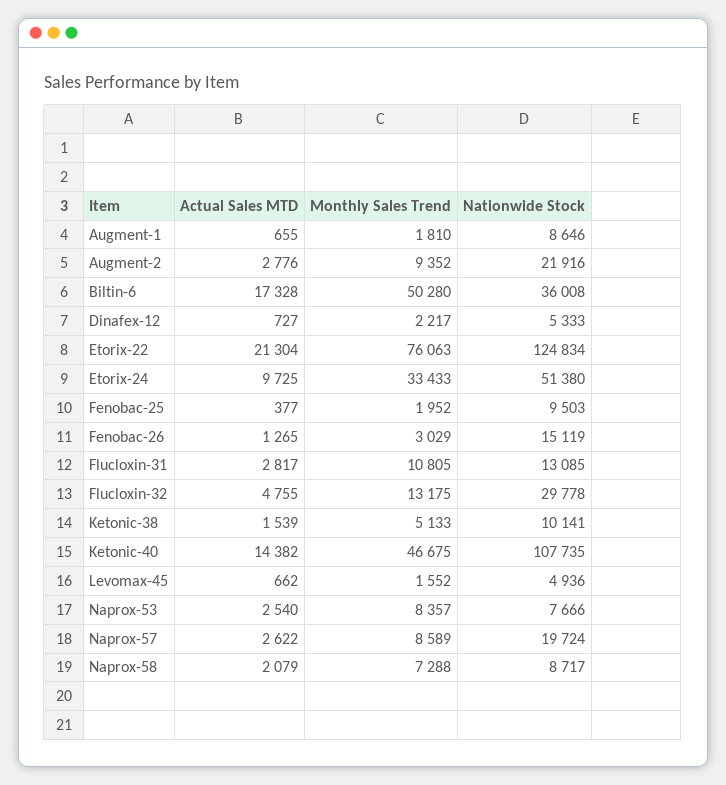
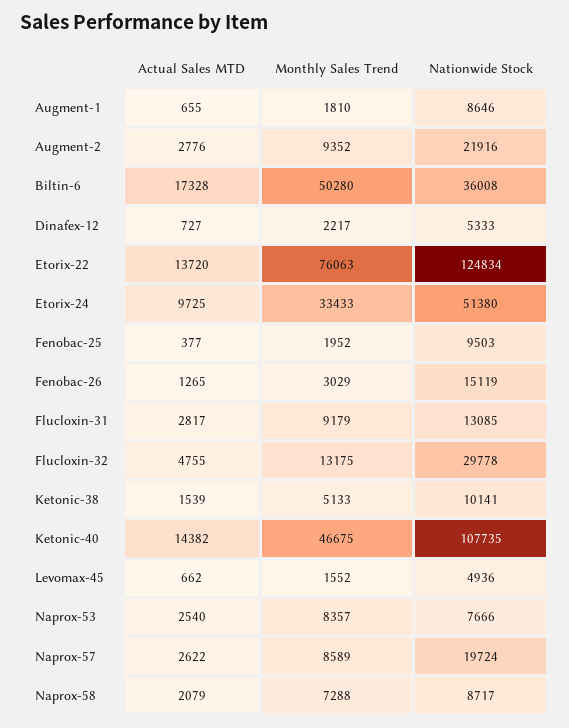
  {
    "Actual Sales MTD": {
      "Augment-1": 655,
      "Augment-2": 2776,
      "Biltin-6": 17328,
      "Dinafex-12": 727,
-     "Etorix-22": 21304,
+     "Etorix-22": 13720,
      "Etorix-24": 9725,
      "Fenobac-25": 377,
      "Fenobac-26": 1265,
      "Flucloxin-31": 2817,
      "Flucloxin-32": 4755,
      "Ketonic-38": 1539,
      "Ketonic-40": 14382,
      "Levomax-45": 662,
      "Naprox-53": 2540,
      "Naprox-57": 2622,
      "Naprox-58": 2079
    },
    "Monthly Sales Trend": {
      "Augment-1": 1810,
      "Augment-2": 9352,
      "Biltin-6": 50280,
      "Dinafex-12": 2217,
      "Etorix-22": 76063,
      "Etorix-24": 33433,
      "Fenobac-25": 1952,
      "Fenobac-26": 3029,
-     "Flucloxin-31": 10805,
+     "Flucloxin-31": 9179,
      "Flucloxin-32": 13175,
      "Ketonic-38": 5133,
      "Ketonic-40": 46675,
      "Levomax-45": 1552,
      "Naprox-53": 8357,
      "Naprox-57": 8589,
      "Naprox-58": 7288
    },
    "Nationwide Stock": {
      "Augment-1": 8646,
      "Augment-2": 21916,
      "Biltin-6": 36008,
      "Dinafex-12": 5333,
      "Etorix-22": 124834,
      "Etorix-24": 51380,
      "Fenobac-25": 9503,
      "Fenobac-26": 15119,
      "Flucloxin-31": 13085,
      "Flucloxin-32": 29778,
      "Ketonic-38": 10141,
      "Ketonic-40": 107735,
      "Levomax-45": 4936,
      "Naprox-53": 7666,
      "Naprox-57": 19724,
      "Naprox-58": 8717
    }
  }

